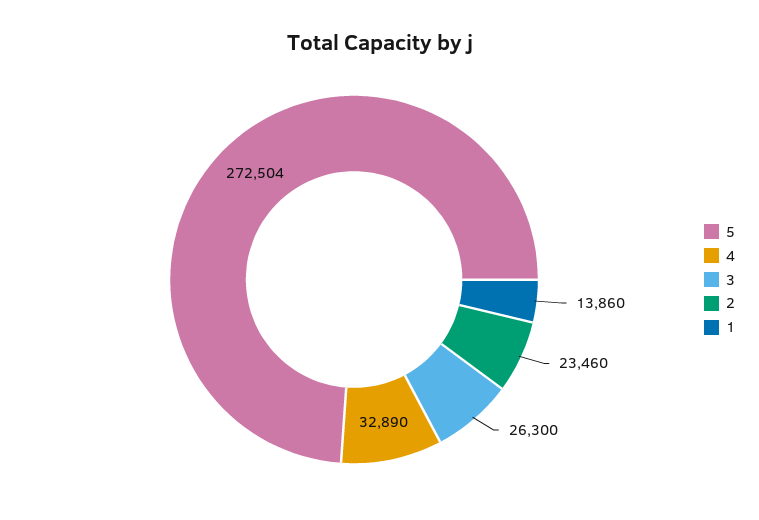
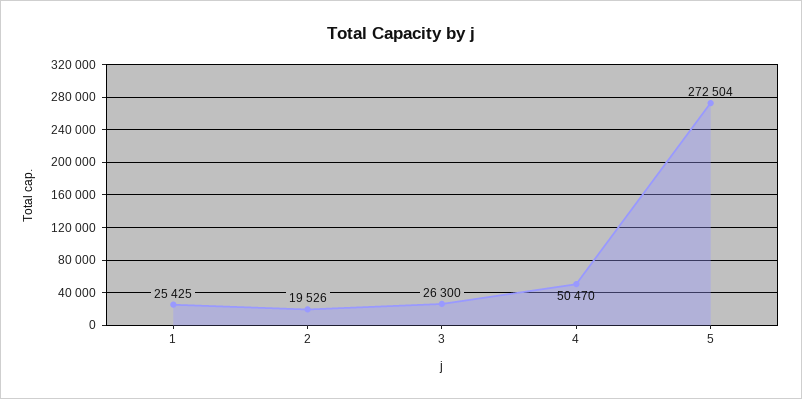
  {
    "5": 272504,
-   "4": 32890,
+   "4": 50470,
    "3": 26300,
-   "2": 23460,
+   "2": 19526,
-   "1": 13860
+   "1": 25425
  }

